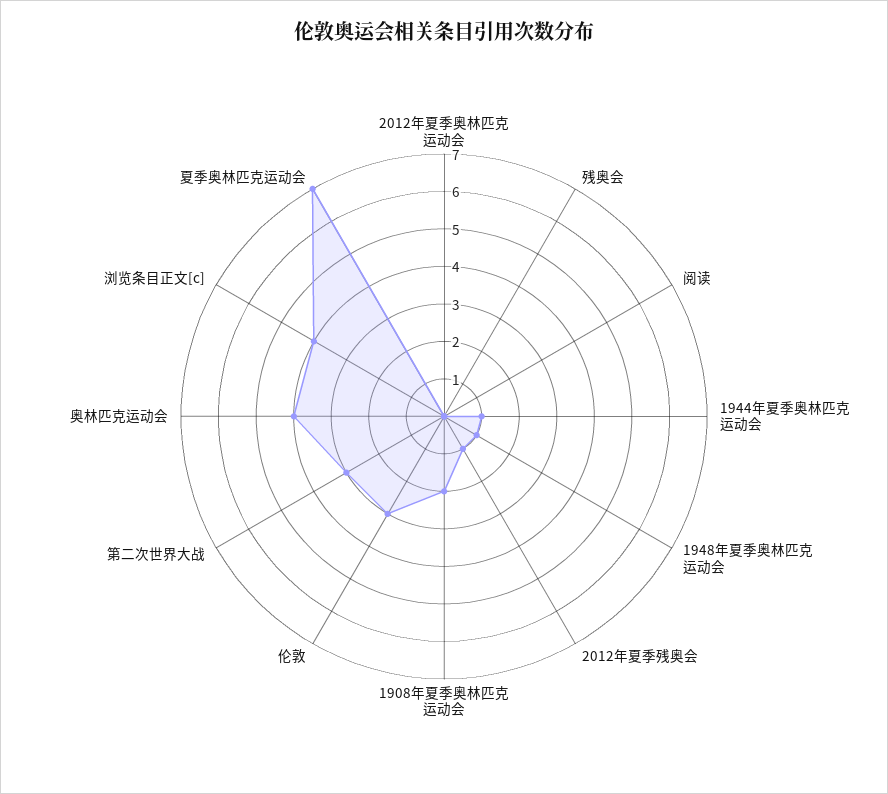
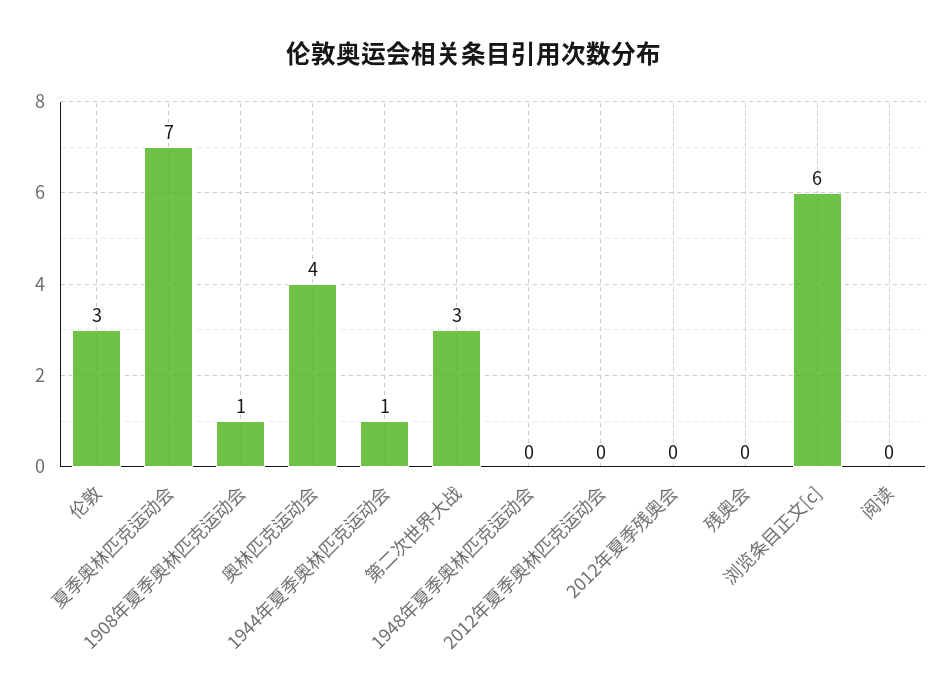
  {
    "2012年夏季奥林匹克运动会": 0,
    "残奥会": 0,
    "阅读": 0,
    "1944年夏季奥林匹克运动会": 1,
-   "1948年夏季奥林匹克运动会": 1,
+   "1948年夏季奥林匹克运动会": 0,
-   "2012年夏季残奥会": 1,
+   "2012年夏季残奥会": 0,
-   "1908年夏季奥林匹克运动会": 2,
+   "1908年夏季奥林匹克运动会": 1,
    "伦敦": 3,
    "第二次世界大战": 3,
    "奥林匹克运动会": 4,
-   "浏览条目正文[c]": 4,
+   "浏览条目正文[c]": 6,
    "夏季奥林匹克运动会": 7
  }

